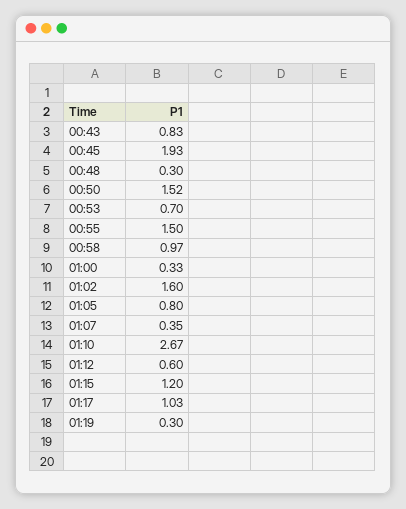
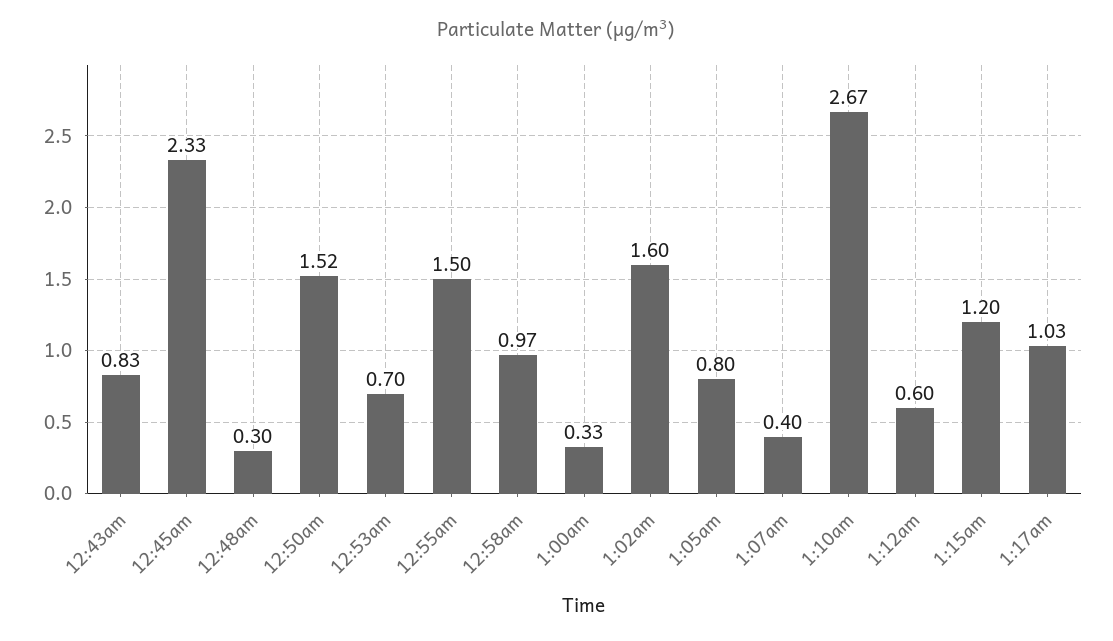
  {
    "00:43": 0.83,
-   "00:45": 1.93,
+   "00:45": 2.33,
    "00:48": 0.3,
    "00:50": 1.52,
    "00:53": 0.7,
    "00:55": 1.5,
    "00:58": 0.97,
    "01:00": 0.33,
    "01:02": 1.6,
    "01:05": 0.8,
-   "01:07": 0.35,
+   "01:07": 0.4,
    "01:10": 2.67,
    "01:12": 0.6,
    "01:15": 1.2,
-   "01:17": 1.03,
+   "01:17": 1.03
-   "01:19": 0.3
  }

